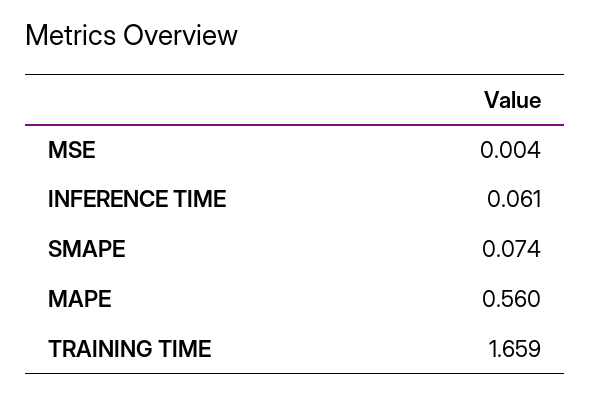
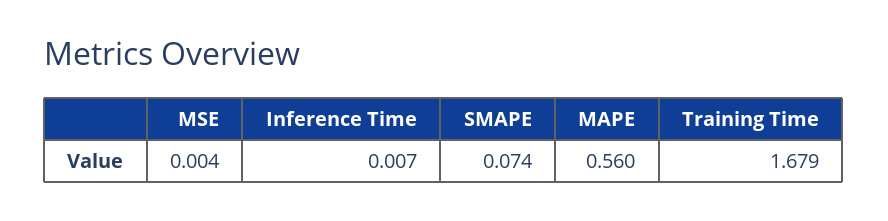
  {
    "MSE": 0.004,
-   "INFERENCE TIME": 0.061,
+   "INFERENCE TIME": 0.007,
    "SMAPE": 0.074,
    "MAPE": 0.56,
-   "TRAINING TIME": 1.659
+   "TRAINING TIME": 1.679
  }

